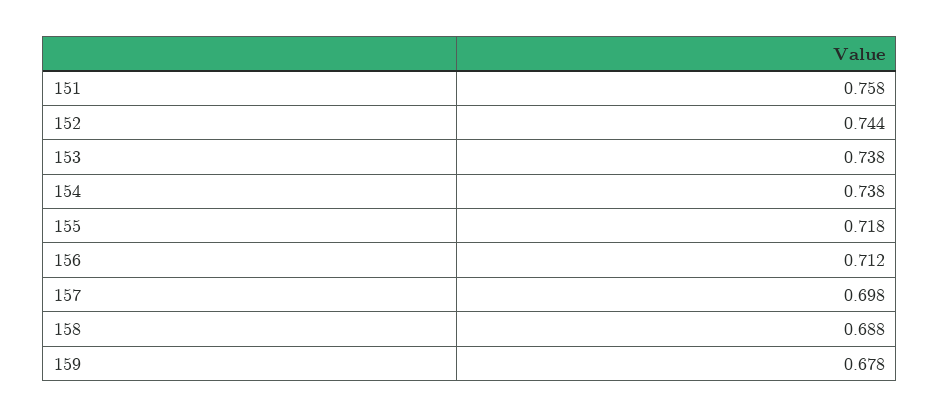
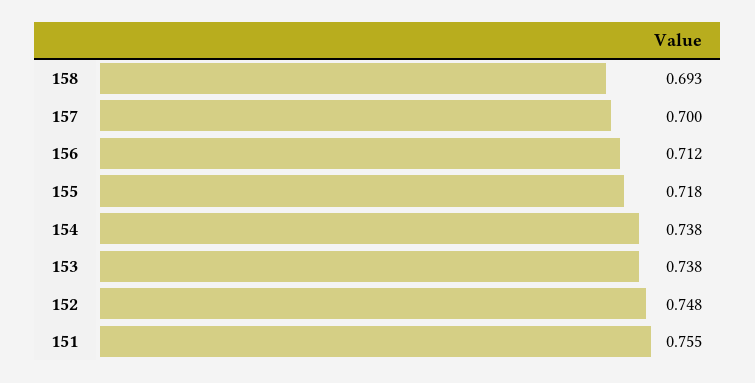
  {
-   "151": 0.758,
+   "151": 0.755,
-   "152": 0.744,
+   "152": 0.748,
    "153": 0.738,
    "154": 0.738,
    "155": 0.718,
    "156": 0.712,
-   "157": 0.698,
+   "157": 0.7,
-   "158": 0.688,
+   "158": 0.693
-   "159": 0.678
  }

